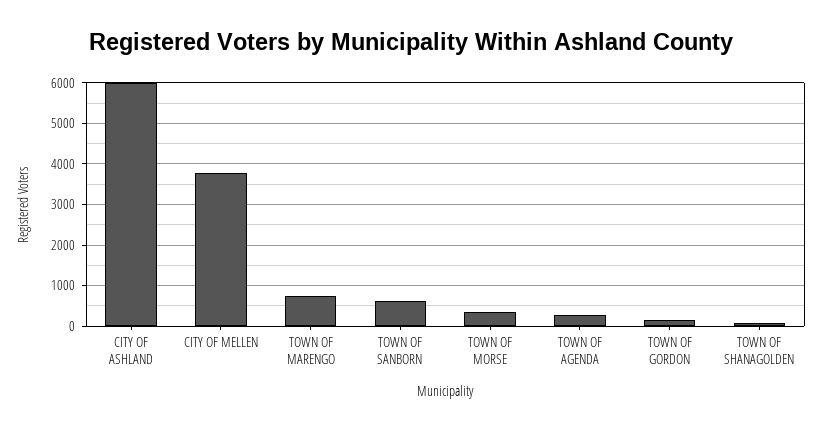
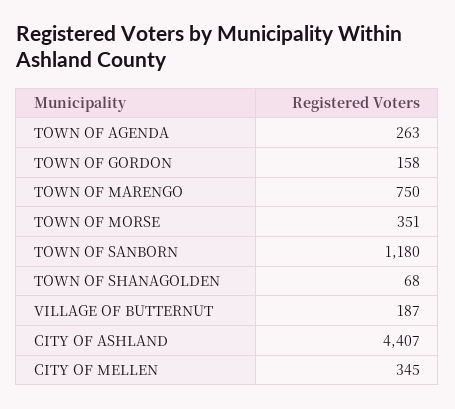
  {
-   "CITY OF ASHLAND": 6000,
+   "CITY OF ASHLAND": 4407,
-   "CITY OF MELLEN": 3800,
+   "CITY OF MELLEN": 345,
    "TOWN OF MARENGO": 750,
-   "TOWN OF SANBORN": 600,
+   "TOWN OF SANBORN": 1180,
    "TOWN OF MORSE": 351,
    "TOWN OF AGENDA": 263,
    "TOWN OF GORDON": 158,
-   "TOWN OF SHANAGOLDEN": 68
+   "TOWN OF SHANAGOLDEN": 68,
+   "VILLAGE OF BUTTERNUT": 187
  }

